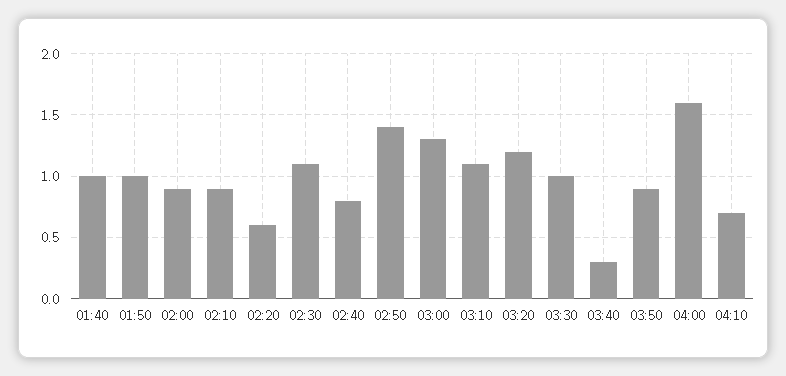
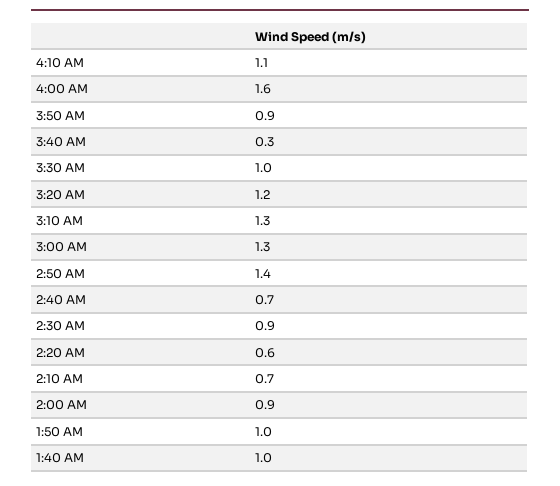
  {
    "01:40": 1,
    "01:50": 1,
    "02:00": 0.9,
-   "02:10": 0.9,
+   "02:10": 0.7,
    "02:20": 0.6,
-   "02:30": 1.1,
+   "02:30": 0.9,
-   "02:40": 0.8,
+   "02:40": 0.7,
    "02:50": 1.4,
    "03:00": 1.3,
-   "03:10": 1.1,
+   "03:10": 1.3,
    "03:20": 1.2,
    "03:30": 1,
    "03:40": 0.3,
    "03:50": 0.9,
    "04:00": 1.6,
-   "04:10": 0.7
+   "04:10": 1.1
  }

